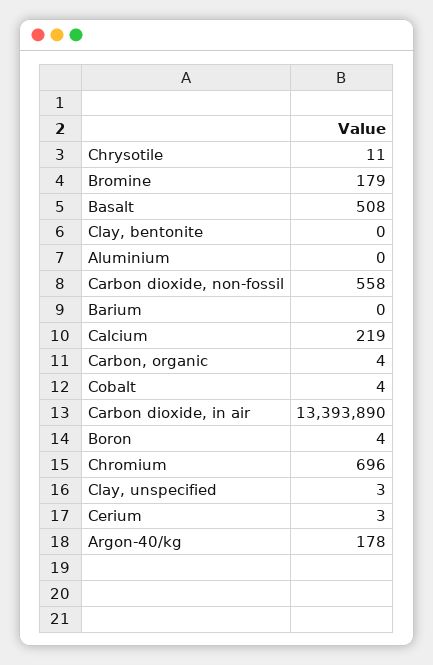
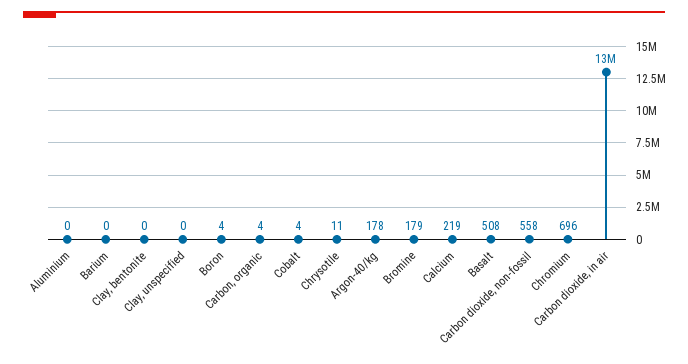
  {
    "Chrysotile": 11,
    "Bromine": 179,
    "Basalt": 508,
    "Clay, bentonite": 0,
    "Aluminium": 0,
    "Carbon dioxide, non-fossil": 558,
    "Barium": 0,
    "Calcium": 219,
    "Carbon, organic": 4,
    "Cobalt": 4,
    "Carbon dioxide, in air": 13393890,
    "Boron": 4,
    "Chromium": 696,
-   "Clay, unspecified": 3,
+   "Clay, unspecified": 0,
-   "Cerium": 3,
    "Argon-40/kg": 178
  }

